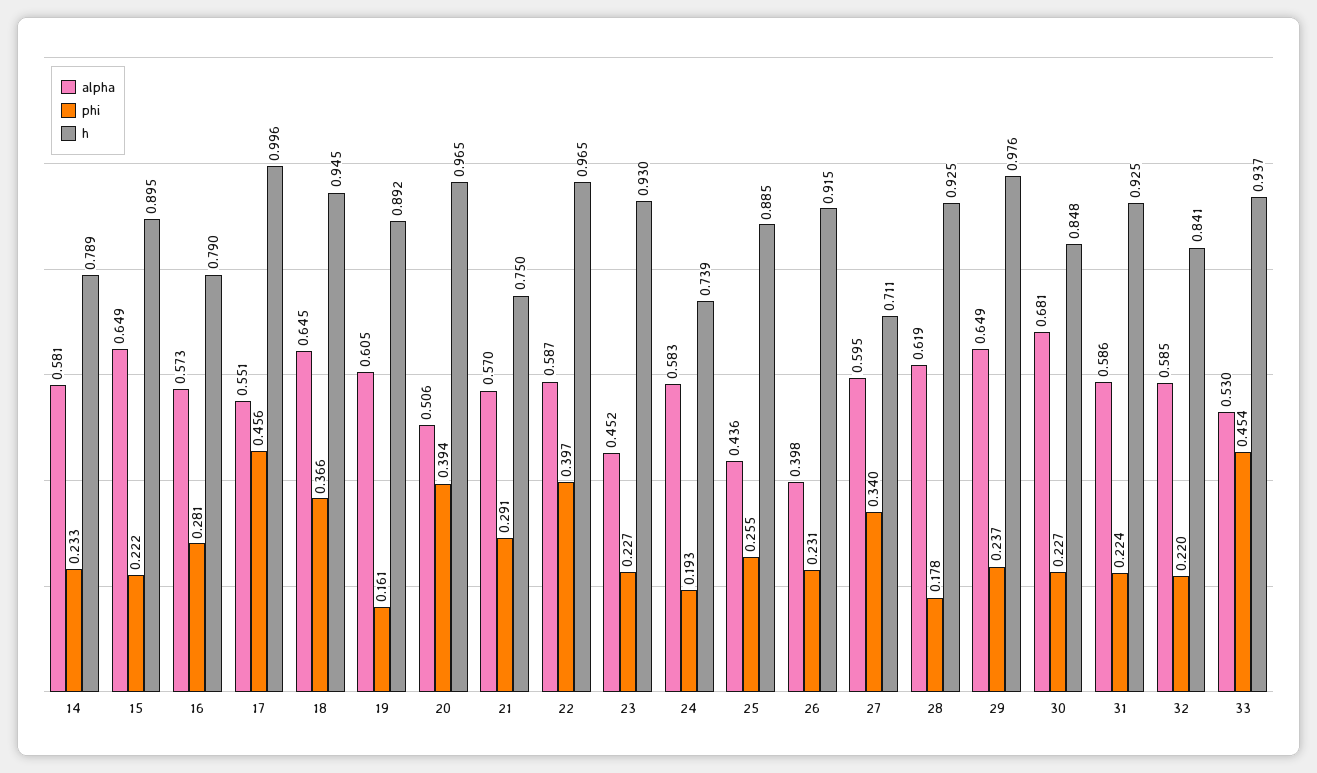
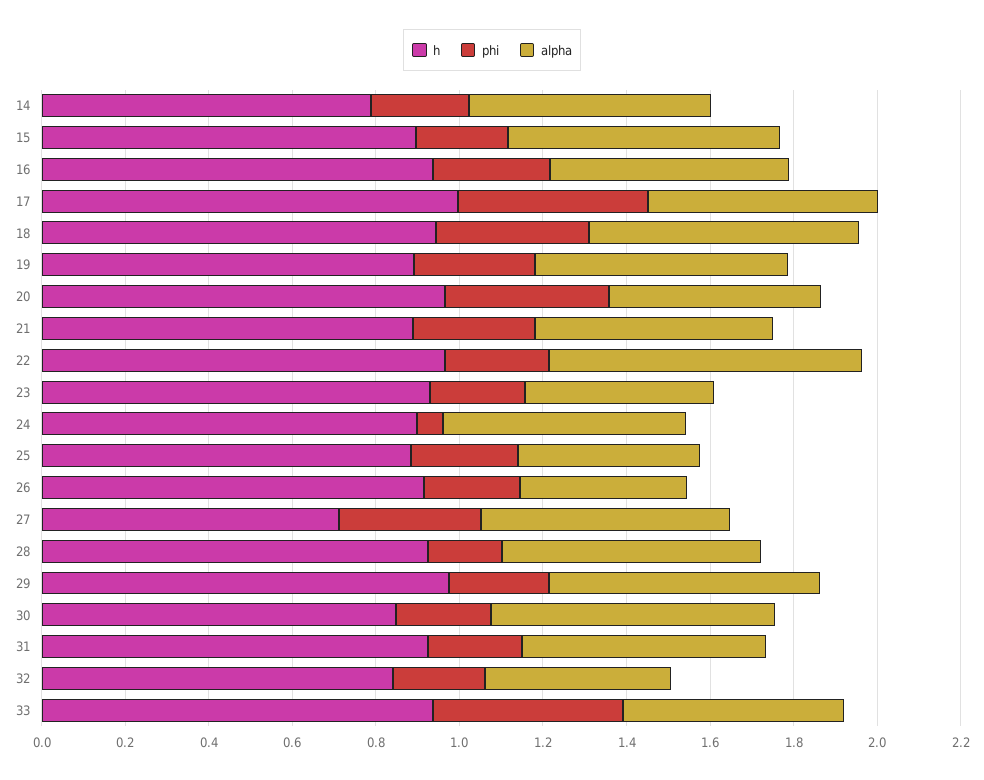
  {
    "alpha": {
      "14": 0.581,
      "15": 0.649,
      "16": 0.573,
      "17": 0.551,
      "18": 0.645,
      "19": 0.605,
      "20": 0.506,
      "21": 0.57,
-     "22": 0.587,
+     "22": 0.75,
      "23": 0.452,
      "24": 0.583,
      "25": 0.436,
      "26": 0.398,
      "27": 0.595,
      "28": 0.619,
      "29": 0.649,
      "30": 0.681,
      "31": 0.586,
-     "32": 0.585,
+     "32": 0.45,
      "33": 0.53
    },
    "phi": {
      "14": 0.233,
      "15": 0.222,
      "16": 0.281,
      "17": 0.456,
      "18": 0.366,
-     "19": 0.161,
+     "19": 0.3,
      "20": 0.394,
      "21": 0.291,
-     "22": 0.397,
+     "22": 0.25,
      "23": 0.227,
-     "24": 0.193,
+     "24": 0.05,
      "25": 0.255,
      "26": 0.231,
      "27": 0.34,
      "28": 0.178,
      "29": 0.237,
      "30": 0.227,
      "31": 0.224,
      "32": 0.22,
      "33": 0.454
    },
    "h": {
      "14": 0.789,
      "15": 0.895,
-     "16": 0.79,
+     "16": 0.95,
      "17": 0.996,
      "18": 0.945,
      "19": 0.892,
      "20": 0.965,
-     "21": 0.75,
+     "21": 0.9,
      "22": 0.965,
      "23": 0.93,
-     "24": 0.739,
+     "24": 0.9,
      "25": 0.885,
      "26": 0.915,
      "27": 0.711,
      "28": 0.925,
      "29": 0.976,
      "30": 0.848,
      "31": 0.925,
      "32": 0.841,
      "33": 0.937
    }
  }

